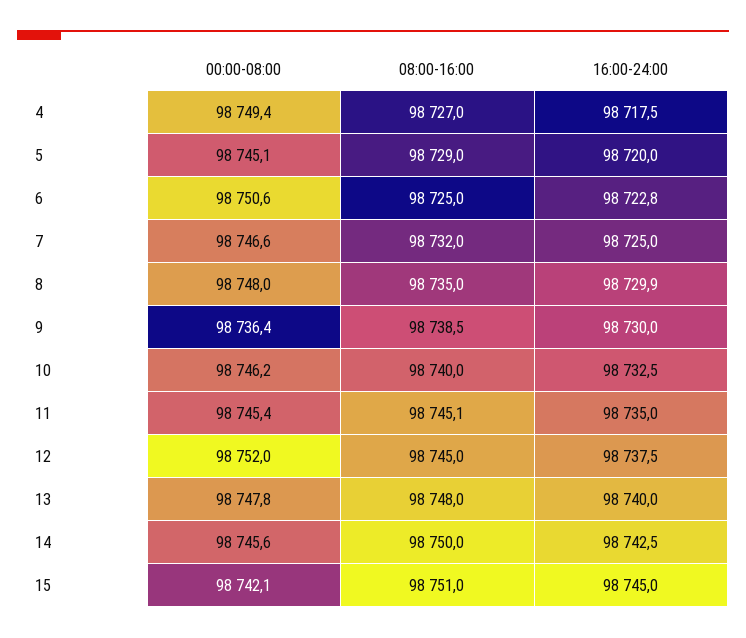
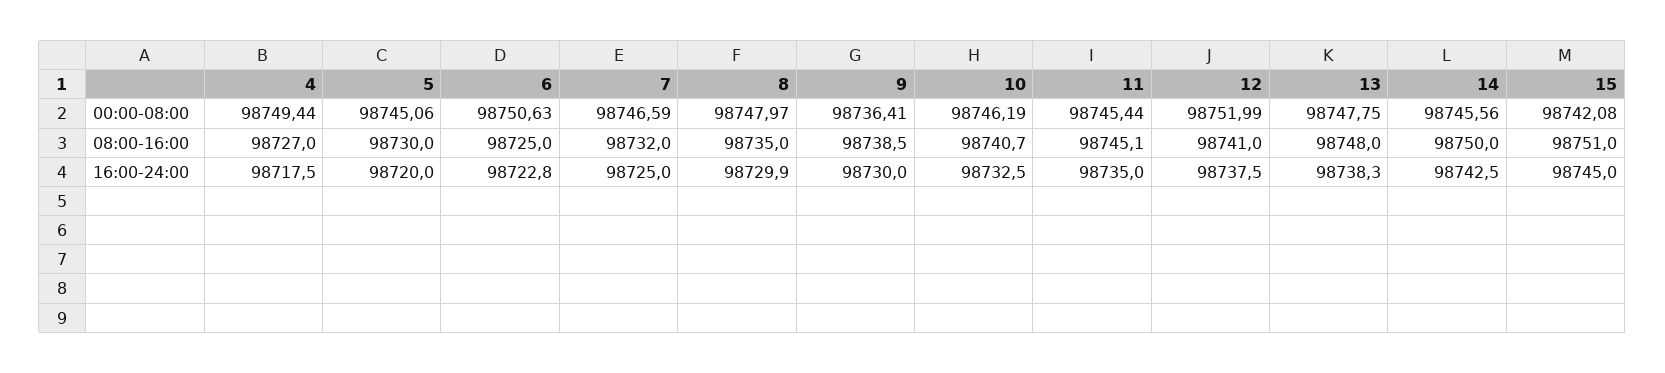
  {
    "00:00-08:00": {
      "4": 98749.44,
      "5": 98745.06,
      "6": 98750.63,
      "7": 98746.59,
      "8": 98747.97,
      "9": 98736.41,
      "10": 98746.19,
      "11": 98745.44,
      "12": 98751.99,
      "13": 98747.75,
      "14": 98745.56,
      "15": 98742.08
    },
    "08:00-16:00": {
      "4": 98727,
-     "5": 98729,
+     "5": 98730,
      "6": 98725,
      "7": 98732,
      "8": 98735,
      "9": 98738.5,
-     "10": 98740,
+     "10": 98740.7,
      "11": 98745.1,
-     "12": 98745,
+     "12": 98741,
      "13": 98748,
      "14": 98750,
      "15": 98751
    },
    "16:00-24:00": {
      "4": 98717.5,
      "5": 98720,
      "6": 98722.8,
      "7": 98725,
      "8": 98729.9,
      "9": 98730,
      "10": 98732.5,
      "11": 98735,
      "12": 98737.5,
-     "13": 98740,
+     "13": 98738.3,
      "14": 98742.5,
      "15": 98745
    }
  }

